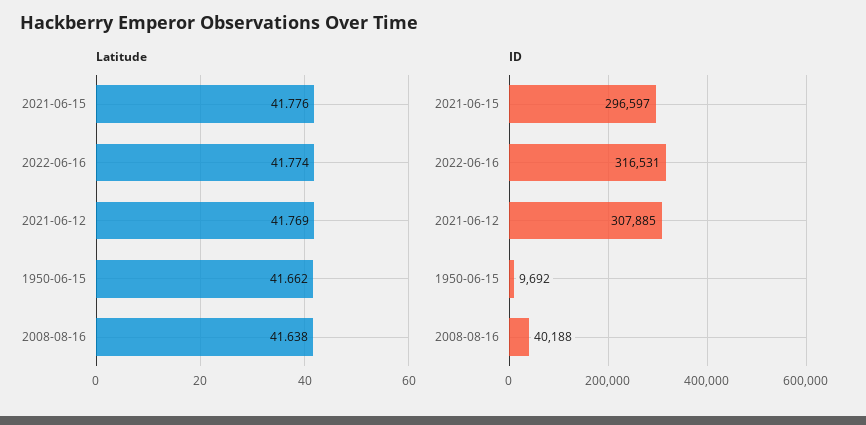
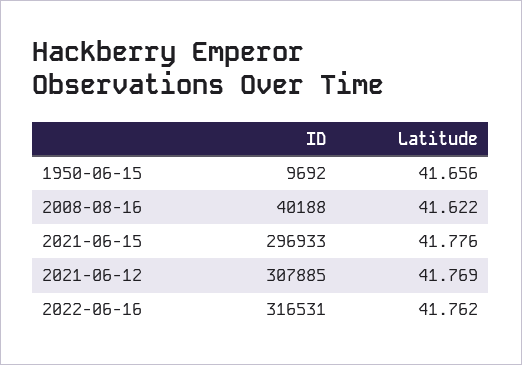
  {
    "Latitude": {
      "2021-06-15": 41.776,
-     "2022-06-16": 41.774,
+     "2022-06-16": 41.762,
      "2021-06-12": 41.769,
-     "1950-06-15": 41.662,
+     "1950-06-15": 41.656,
-     "2008-08-16": 41.638
+     "2008-08-16": 41.622
    },
    "ID": {
-     "2021-06-15": 296597,
+     "2021-06-15": 296933,
      "2022-06-16": 316531,
      "2021-06-12": 307885,
      "1950-06-15": 9692,
      "2008-08-16": 40188
    }
  }

